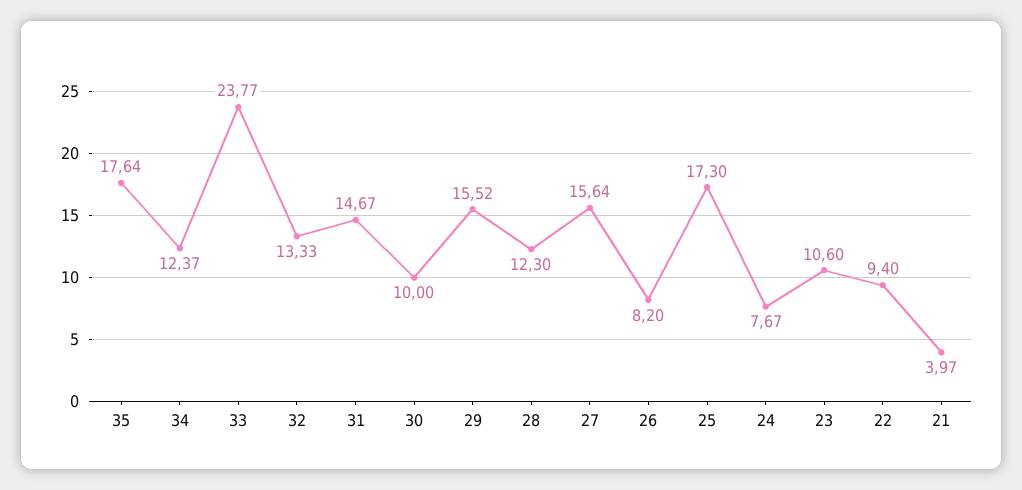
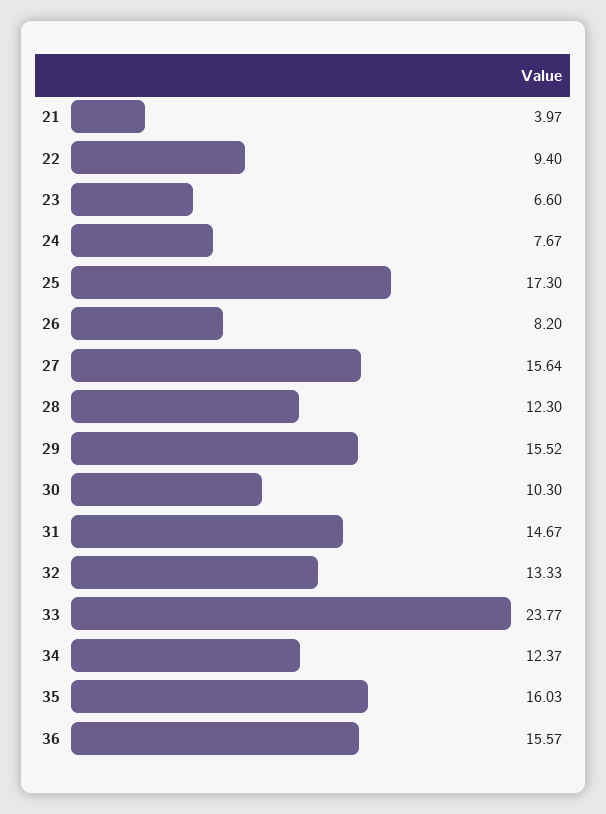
  {
-   "35": 17.64,
+   "35": 16.03,
    "34": 12.37,
    "33": 23.77,
    "32": 13.33,
    "31": 14.67,
-   "30": 10,
+   "30": 10.3,
    "29": 15.52,
    "28": 12.3,
    "27": 15.64,
    "26": 8.2,
    "25": 17.3,
    "24": 7.67,
-   "23": 10.6,
+   "23": 6.6,
    "22": 9.4,
-   "21": 3.97
+   "21": 3.97,
+   "36": 15.57
  }

